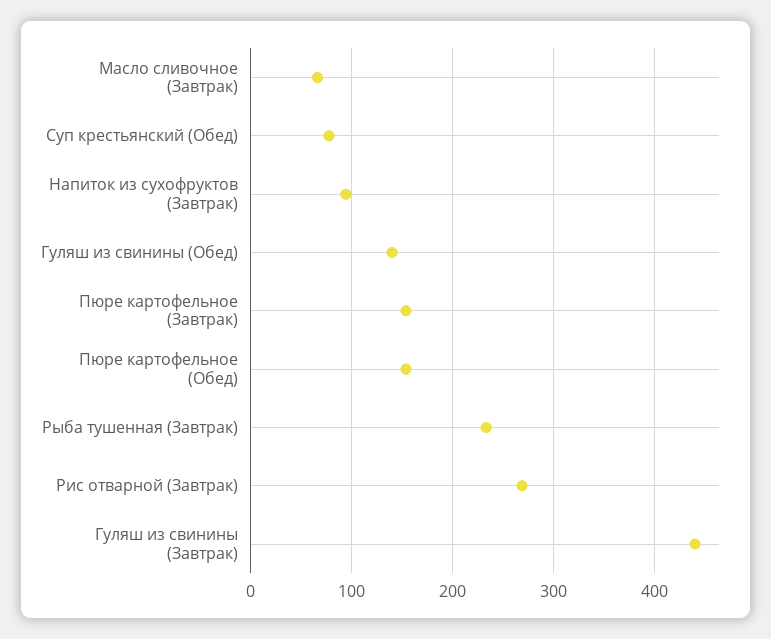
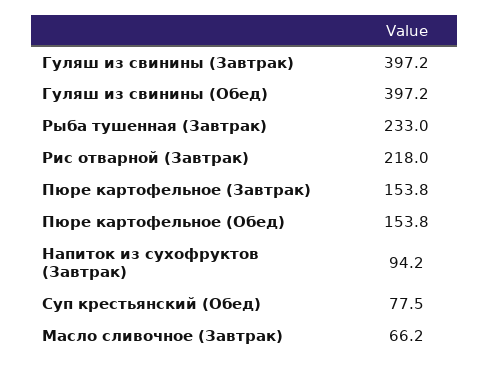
  {
    "Масло сливочное (Завтрак)": 66.2,
    "Суп крестьянский (Обед)": 77.5,
    "Напиток из сухофруктов (Завтрак)": 94.2,
-   "Гуляш из свинины (Обед)": 140,
+   "Гуляш из свинины (Обед)": 397.2,
    "Пюре картофельное (Завтрак)": 153.8,
    "Пюре картофельное (Обед)": 153.8,
    "Рыба тушенная (Завтрак)": 233,
-   "Рис отварной (Завтрак)": 270,
+   "Рис отварной (Завтрак)": 218,
-   "Гуляш из свинины (Завтрак)": 440
+   "Гуляш из свинины (Завтрак)": 397.2
  }

